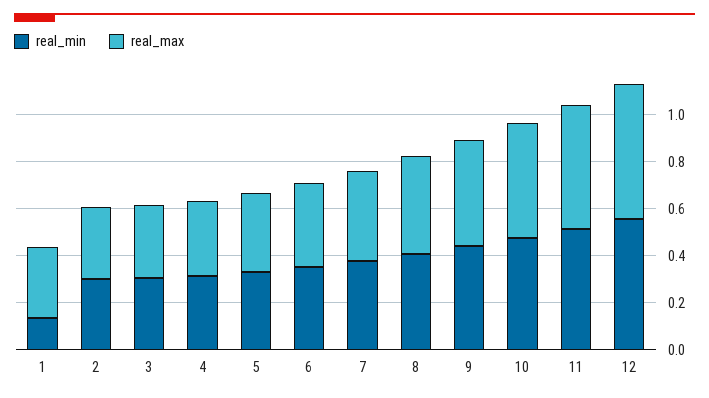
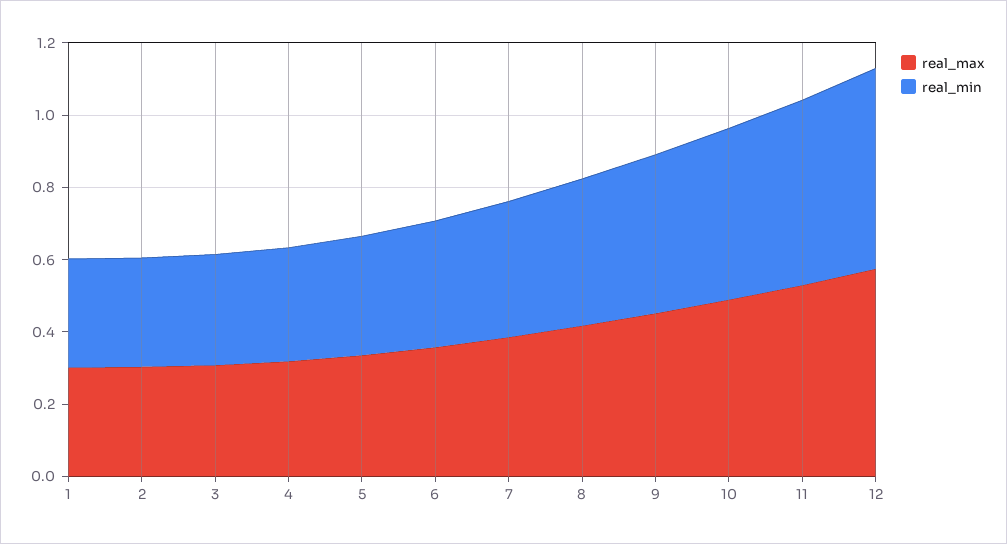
  {
    "real_min": {
-     "1": 0.15,
+     "1": 0.3,
      "2": 0.3,
      "3": 0.3,
      "4": 0.3,
      "5": 0.35,
      "6": 0.35,
      "7": 0.4,
      "8": 0.4,
      "9": 0.45,
      "10": 0.45,
      "11": 0.5,
      "12": 0.55
    },
    "real_max": {
      "1": 0.3,
      "2": 0.3,
      "3": 0.3,
      "4": 0.3,
      "5": 0.35,
      "6": 0.35,
      "7": 0.4,
      "8": 0.4,
      "9": 0.45,
      "10": 0.5,
      "11": 0.55,
      "12": 0.55
    }
  }

